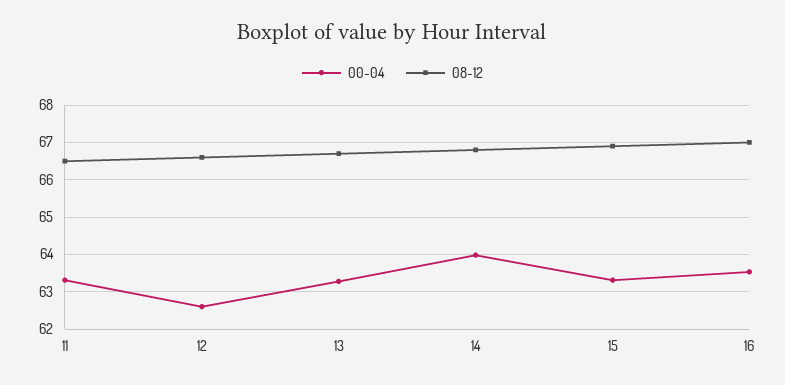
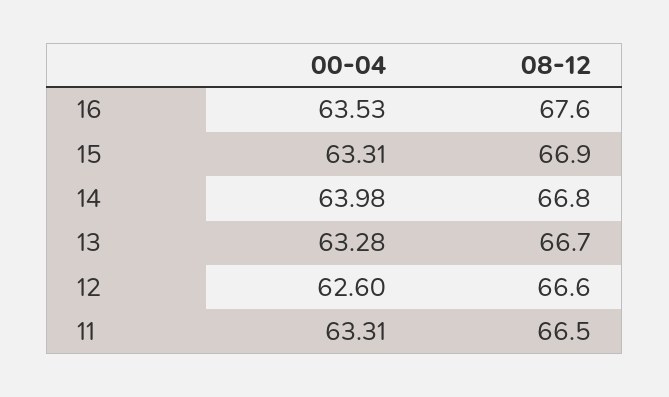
  {
    "00-04": {
      "11": 63.31,
      "12": 62.6,
      "13": 63.28,
      "14": 63.98,
      "15": 63.31,
      "16": 63.53
    },
    "08-12": {
      "11": 66.5,
      "12": 66.6,
      "13": 66.7,
      "14": 66.8,
      "15": 66.9,
-     "16": 67
+     "16": 67.6
    }
  }

